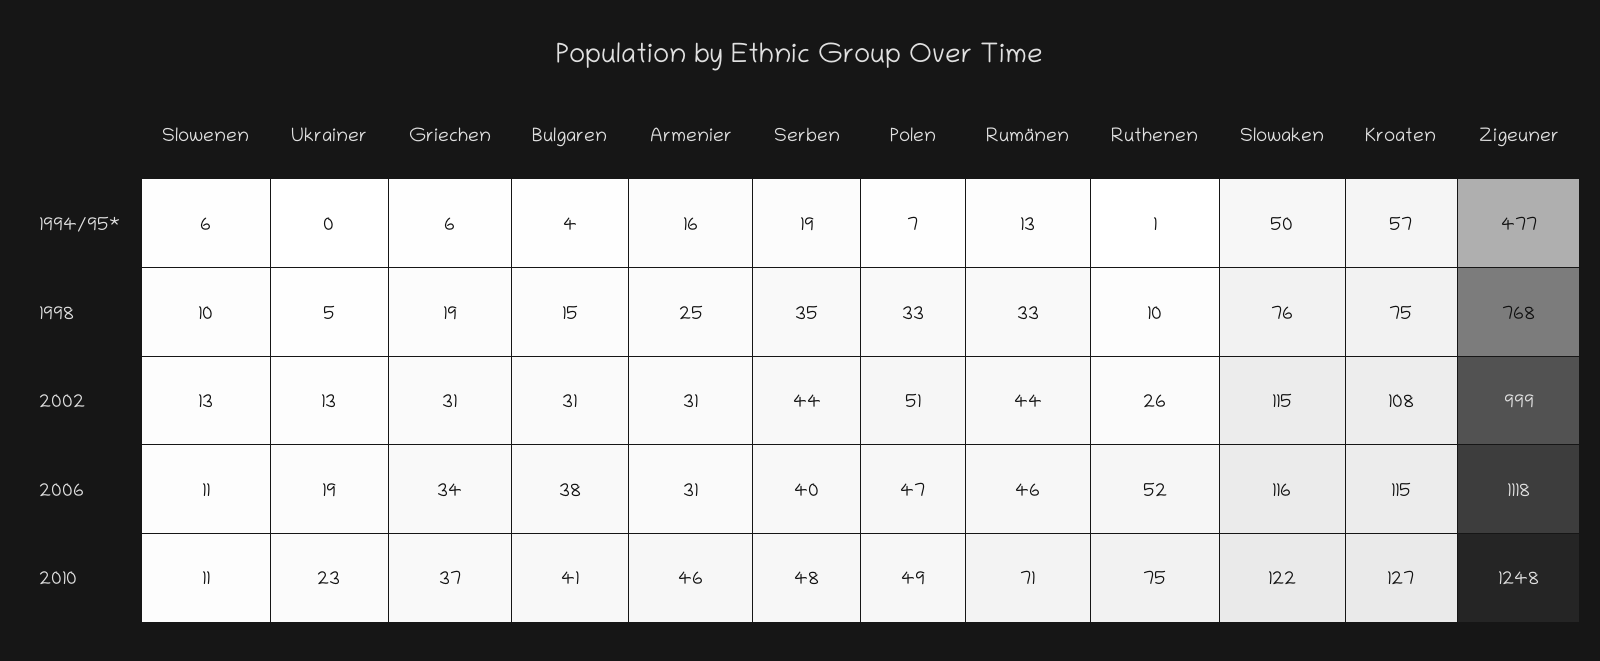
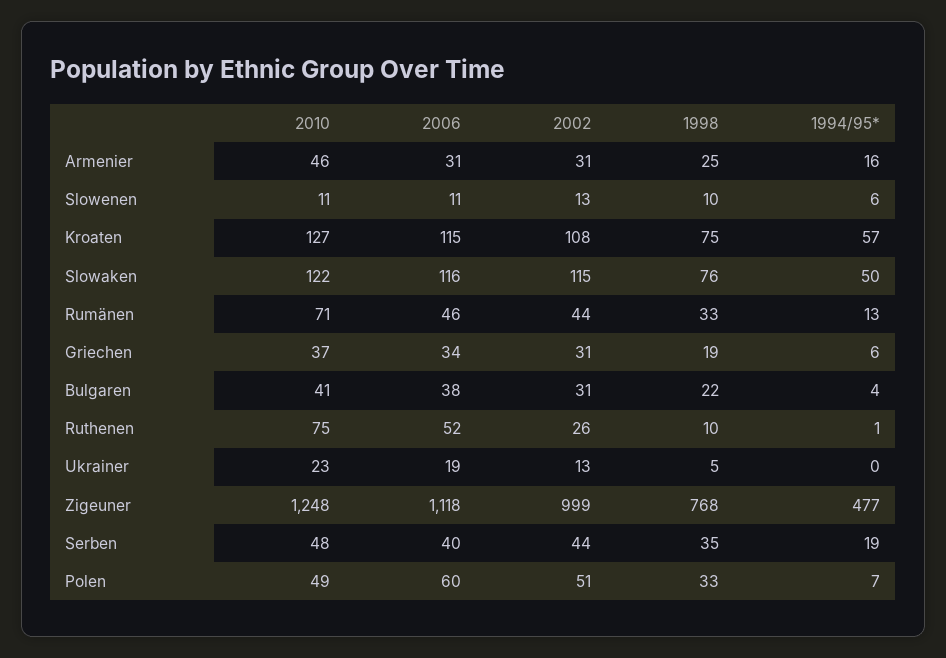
  {
    "Slowenen": {
      "1994/95*": 6,
      "1998": 10,
      "2002": 13,
      "2006": 11,
      "2010": 11
    },
    "Ukrainer": {
      "1994/95*": 0,
      "1998": 5,
      "2002": 13,
      "2006": 19,
      "2010": 23
    },
    "Griechen": {
      "1994/95*": 6,
      "1998": 19,
      "2002": 31,
      "2006": 34,
      "2010": 37
    },
    "Bulgaren": {
      "1994/95*": 4,
-     "1998": 15,
+     "1998": 22,
      "2002": 31,
      "2006": 38,
      "2010": 41
    },
    "Armenier": {
      "1994/95*": 16,
      "1998": 25,
      "2002": 31,
      "2006": 31,
      "2010": 46
    },
    "Serben": {
      "1994/95*": 19,
      "1998": 35,
      "2002": 44,
      "2006": 40,
      "2010": 48
    },
    "Polen": {
      "1994/95*": 7,
      "1998": 33,
      "2002": 51,
-     "2006": 47,
+     "2006": 60,
      "2010": 49
    },
    "Rumänen": {
      "1994/95*": 13,
      "1998": 33,
      "2002": 44,
      "2006": 46,
      "2010": 71
    },
    "Ruthenen": {
      "1994/95*": 1,
      "1998": 10,
      "2002": 26,
      "2006": 52,
      "2010": 75
    },
    "Slowaken": {
      "1994/95*": 50,
      "1998": 76,
      "2002": 115,
      "2006": 116,
      "2010": 122
    },
    "Kroaten": {
      "1994/95*": 57,
      "1998": 75,
      "2002": 108,
      "2006": 115,
      "2010": 127
    },
    "Zigeuner": {
      "1994/95*": 477,
      "1998": 768,
      "2002": 999,
      "2006": 1118,
      "2010": 1248
    }
  }

